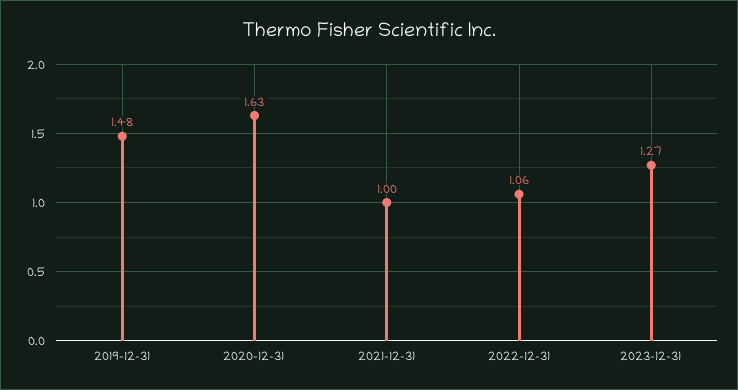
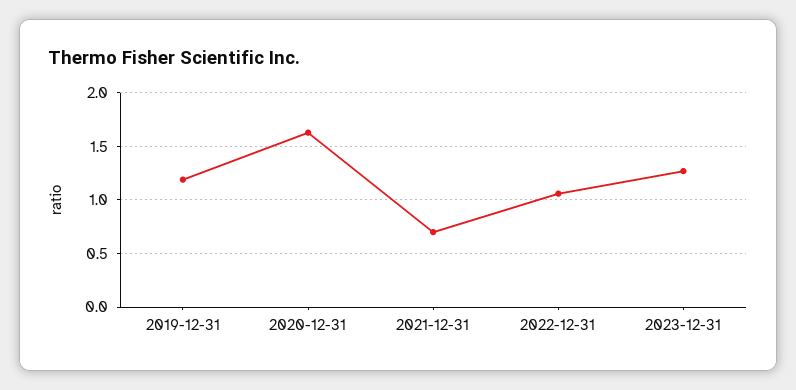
  {
-   "2019-12-31": 1.48,
+   "2019-12-31": 1.2,
    "2020-12-31": 1.63,
-   "2021-12-31": 1,
+   "2021-12-31": 0.7,
    "2022-12-31": 1.06,
    "2023-12-31": 1.27
  }

